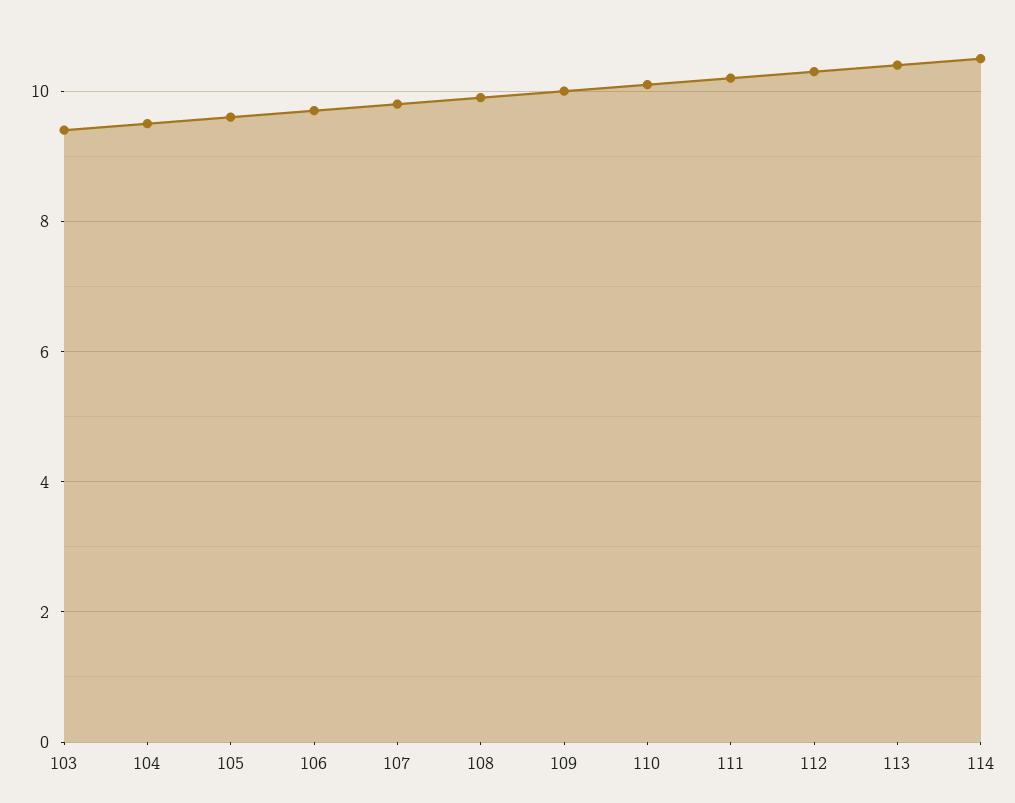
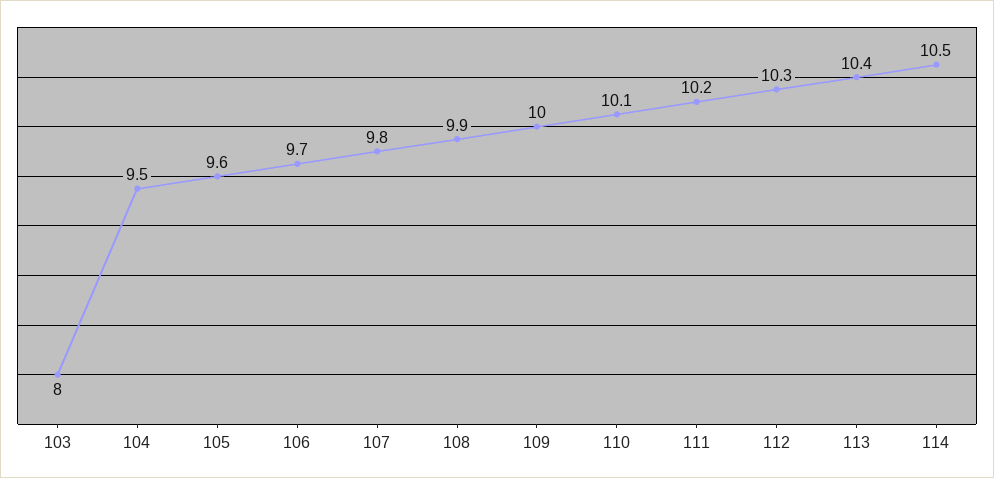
  {
-   "103": 9.5,
+   "103": 8,
    "104": 9.5,
    "105": 9.6,
    "106": 9.7,
    "107": 9.8,
    "108": 9.9,
    "109": 10,
    "110": 10.1,
    "111": 10.2,
    "112": 10.3,
    "113": 10.4,
    "114": 10.5
  }

